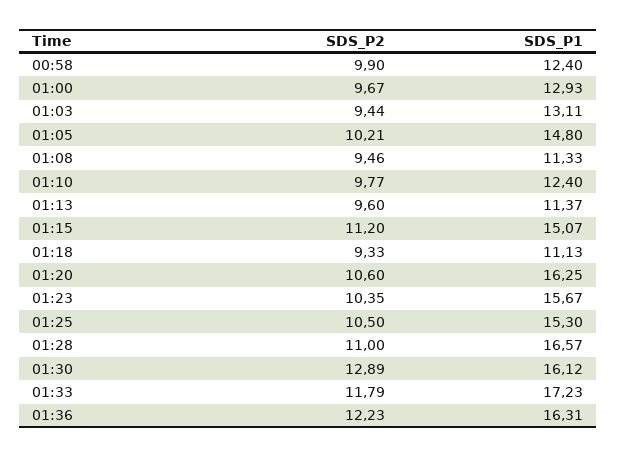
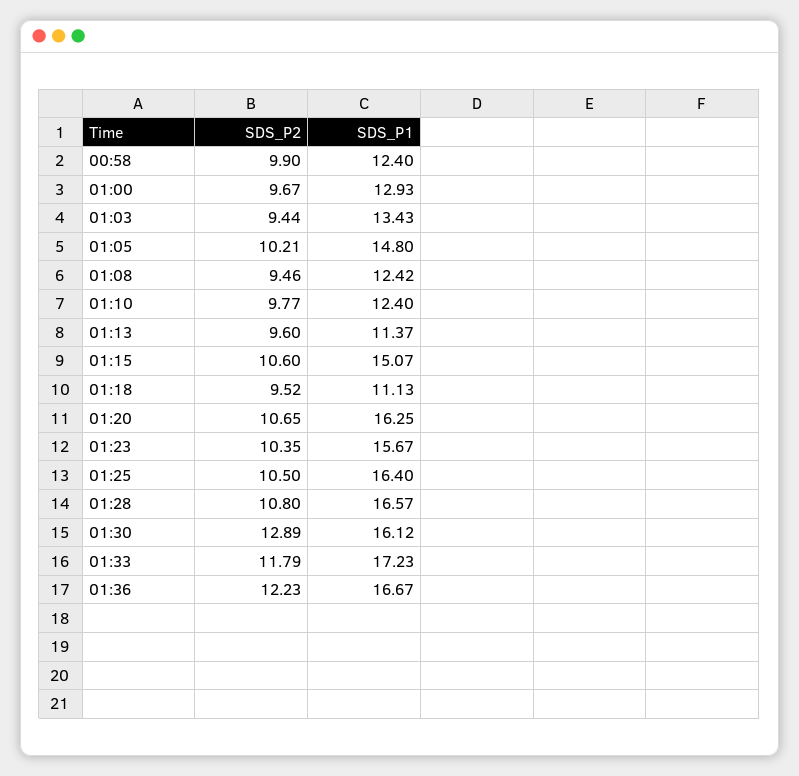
  {
    "SDS_P2": {
      "00:58": 9.9,
      "01:00": 9.67,
      "01:03": 9.44,
      "01:05": 10.21,
      "01:08": 9.46,
      "01:10": 9.77,
      "01:13": 9.6,
-     "01:15": 11.2,
+     "01:15": 10.6,
-     "01:18": 9.33,
+     "01:18": 9.52,
-     "01:20": 10.6,
+     "01:20": 10.65,
      "01:23": 10.35,
      "01:25": 10.5,
-     "01:28": 11,
+     "01:28": 10.8,
      "01:30": 12.89,
      "01:33": 11.79,
      "01:36": 12.23
    },
    "SDS_P1": {
      "00:58": 12.4,
      "01:00": 12.93,
-     "01:03": 13.11,
+     "01:03": 13.43,
      "01:05": 14.8,
-     "01:08": 11.33,
+     "01:08": 12.42,
      "01:10": 12.4,
      "01:13": 11.37,
      "01:15": 15.07,
      "01:18": 11.13,
      "01:20": 16.25,
      "01:23": 15.67,
-     "01:25": 15.3,
+     "01:25": 16.4,
      "01:28": 16.57,
      "01:30": 16.12,
      "01:33": 17.23,
-     "01:36": 16.31
+     "01:36": 16.67
    }
  }

